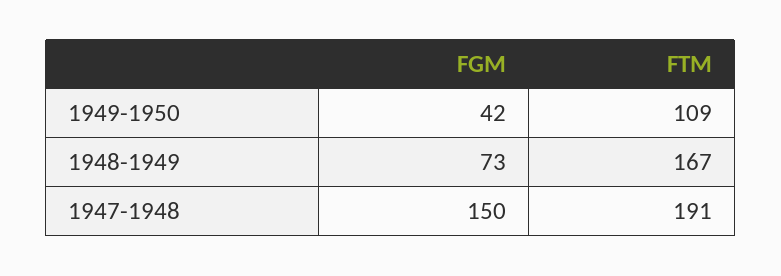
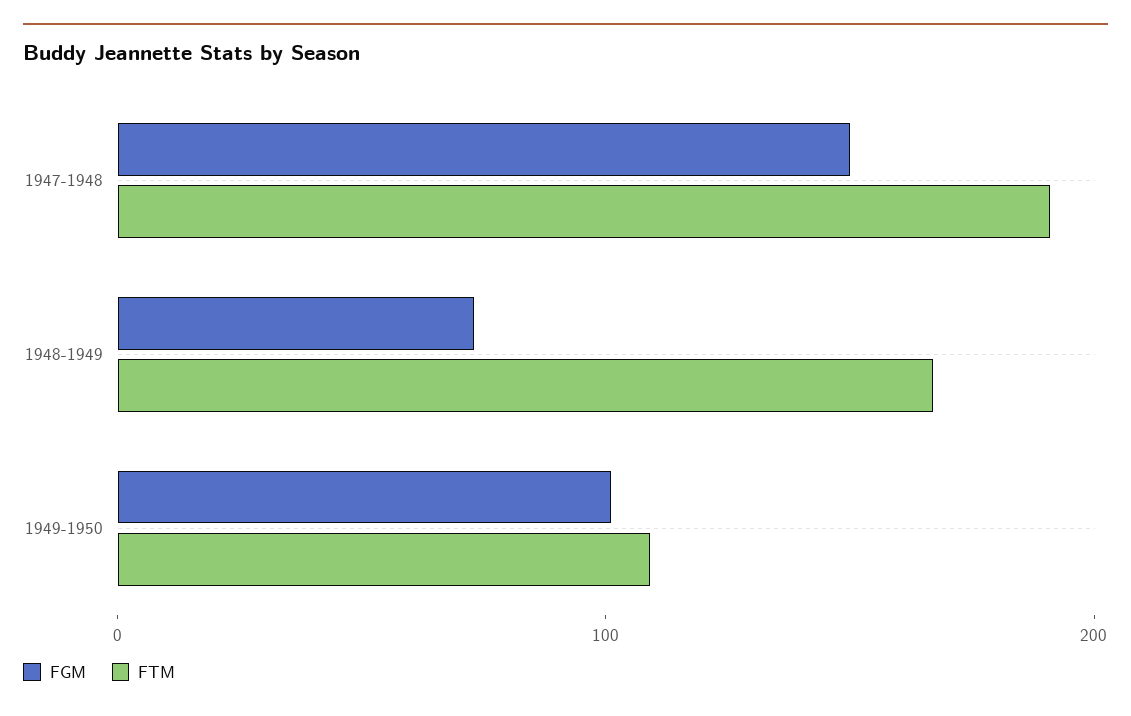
  {
    "FGM": {
-     "1949-1950": 42,
+     "1949-1950": 100,
      "1948-1949": 73,
      "1947-1948": 150
    },
    "FTM": {
      "1949-1950": 109,
      "1948-1949": 167,
      "1947-1948": 191
    }
  }

